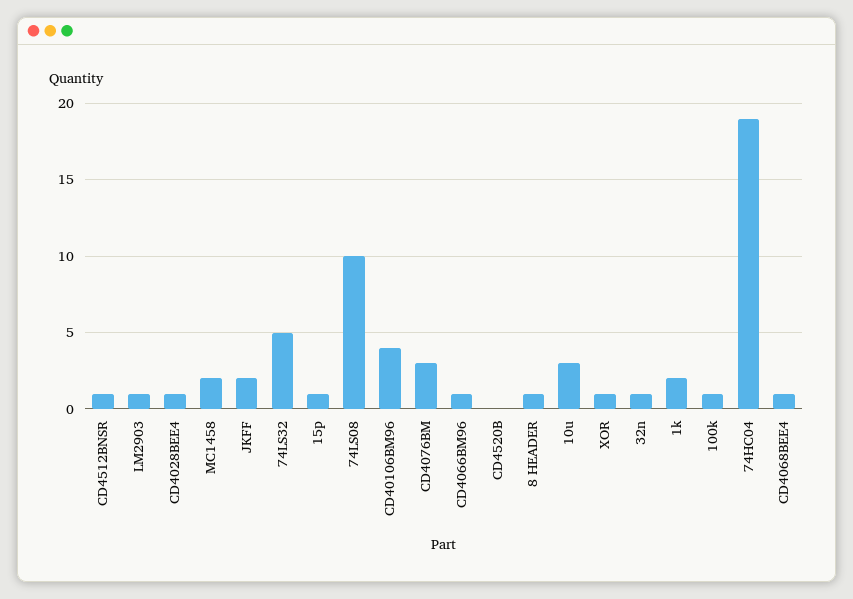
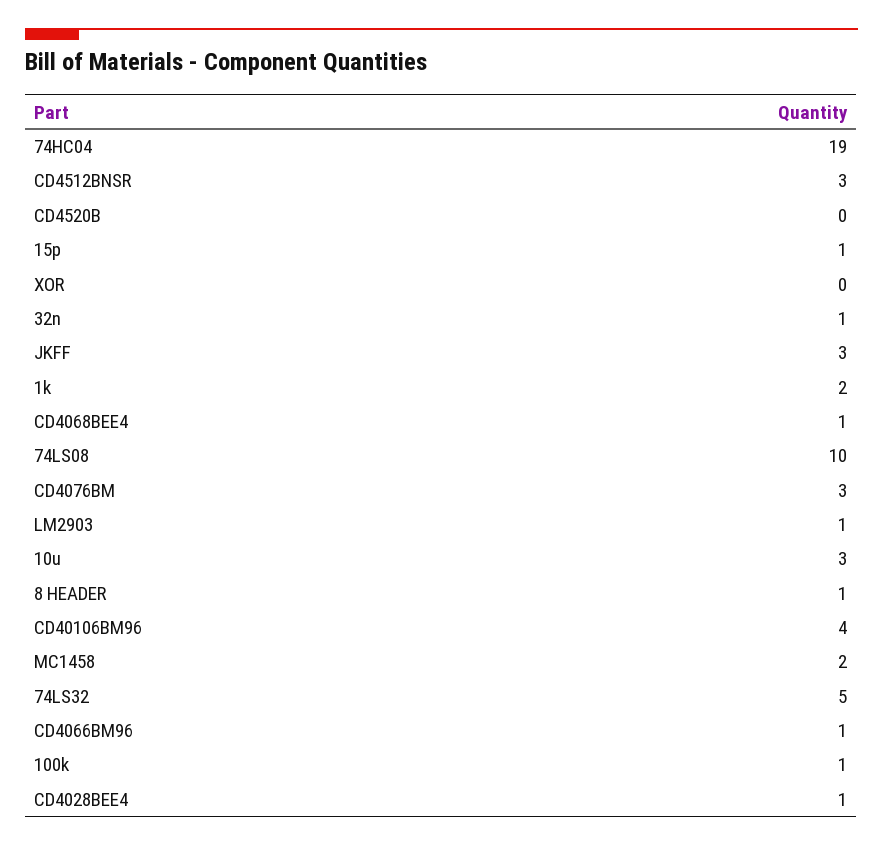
  {
-   "CD4512BNSR": 1,
+   "CD4512BNSR": 3,
    "LM2903": 1,
    "CD4028BEE4": 1,
    "MC1458": 2,
-   "JKFF": 2,
+   "JKFF": 3,
    "74LS32": 5,
    "15p": 1,
    "74LS08": 10,
    "CD40106BM96": 4,
    "CD4076BM": 3,
    "CD4066BM96": 1,
    "CD4520B": 0,
    "8 HEADER": 1,
    "10u": 3,
-   "XOR": 1,
+   "XOR": 0,
    "32n": 1,
    "1k": 2,
    "100k": 1,
    "74HC04": 19,
    "CD4068BEE4": 1
  }

